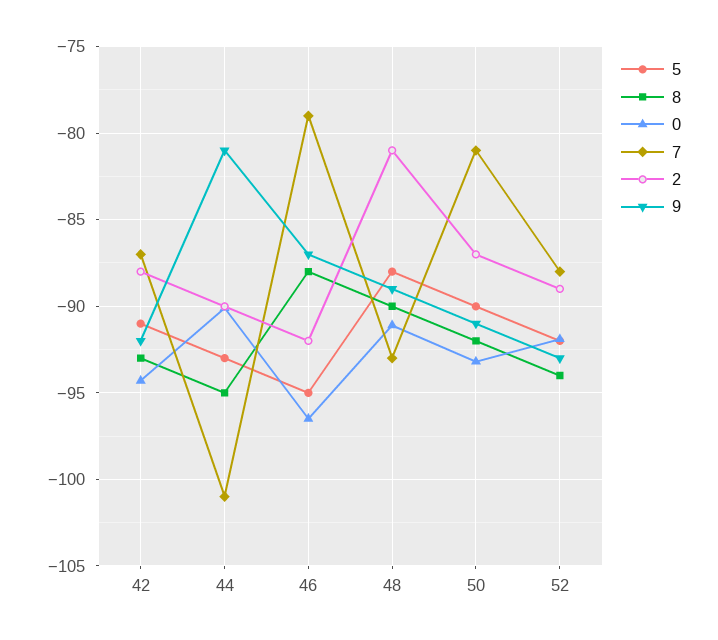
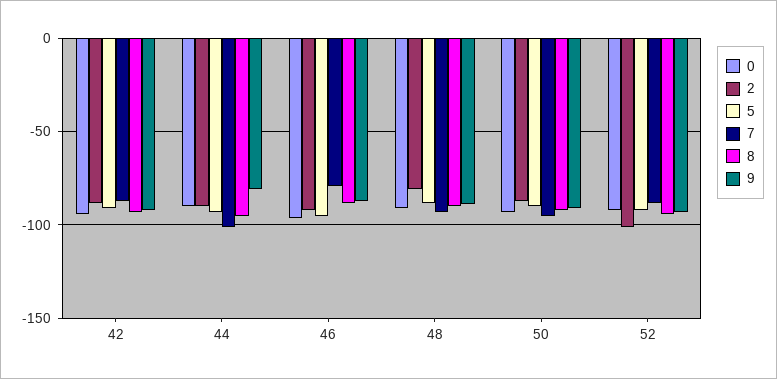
  {
    "5": {
      "42": -91,
      "44": -93,
      "46": -95,
      "48": -88,
      "50": -90,
      "52": -92
    },
    "8": {
      "42": -93,
      "44": -95,
      "46": -88,
      "48": -90,
      "50": -92,
      "52": -94
    },
    "0": {
      "42": -94.5,
      "44": -90,
      "46": -96.5,
      "48": -91,
      "50": -93,
      "52": -92
    },
    "7": {
      "42": -87,
      "44": -101,
      "46": -79,
      "48": -93,
-     "50": -81,
+     "50": -95,
      "52": -88
    },
    "2": {
      "42": -88,
      "44": -90,
      "46": -92,
      "48": -81,
      "50": -87,
-     "52": -89
+     "52": -100
    },
    "9": {
      "42": -92,
      "44": -81,
      "46": -87,
      "48": -89,
      "50": -91,
      "52": -93
    }
  }

